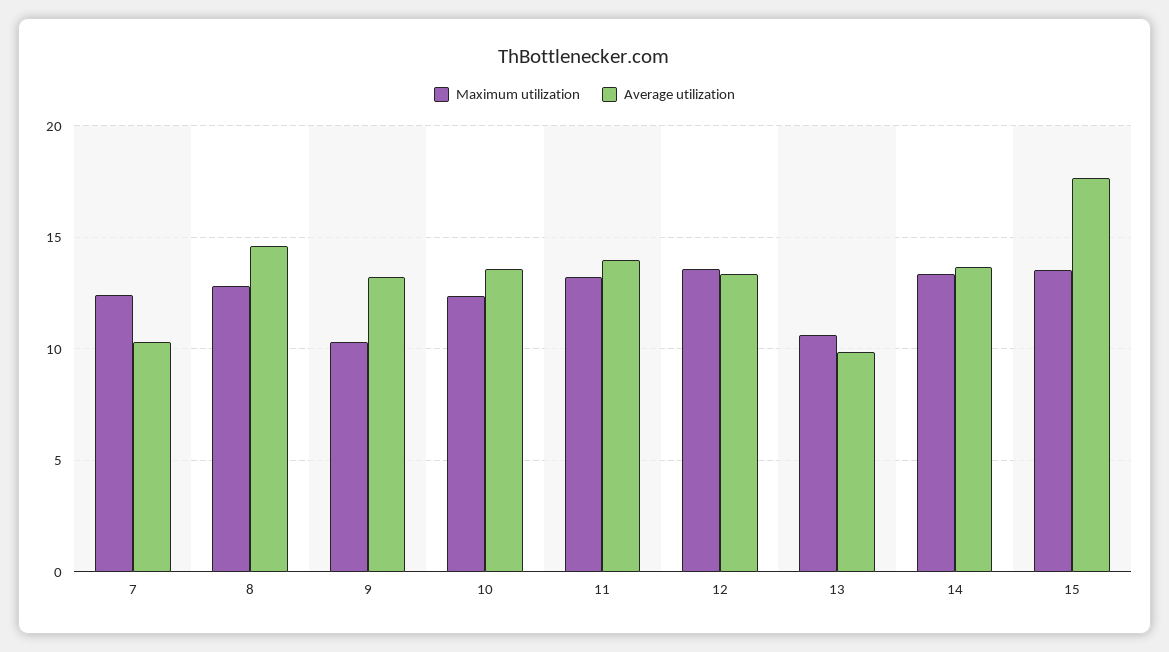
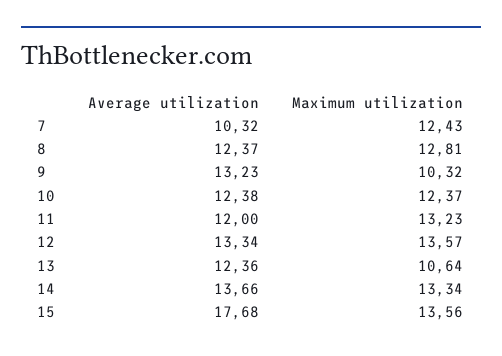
  {
    "Maximum utilization": {
      "7": 12.43,
      "8": 12.81,
      "9": 10.32,
      "10": 12.37,
      "11": 13.23,
      "12": 13.57,
      "13": 10.64,
      "14": 13.34,
      "15": 13.56
    },
    "Average utilization": {
      "7": 10.32,
-     "8": 14.5,
+     "8": 12.37,
      "9": 13.23,
-     "10": 13.5,
+     "10": 12.38,
-     "11": 14,
+     "11": 12,
      "12": 13.34,
-     "13": 10,
+     "13": 12.36,
      "14": 13.66,
      "15": 17.68
    }
  }

